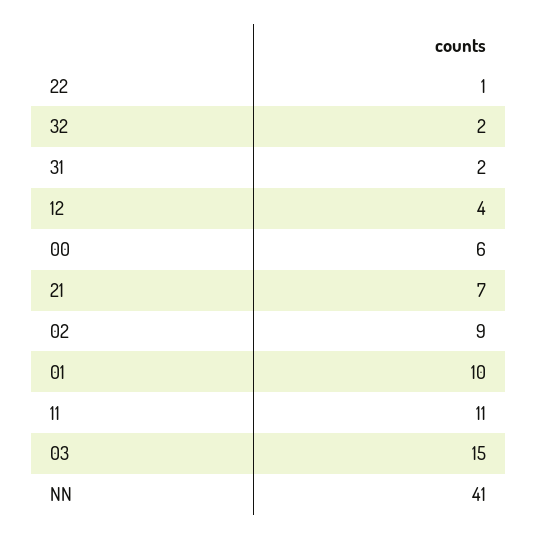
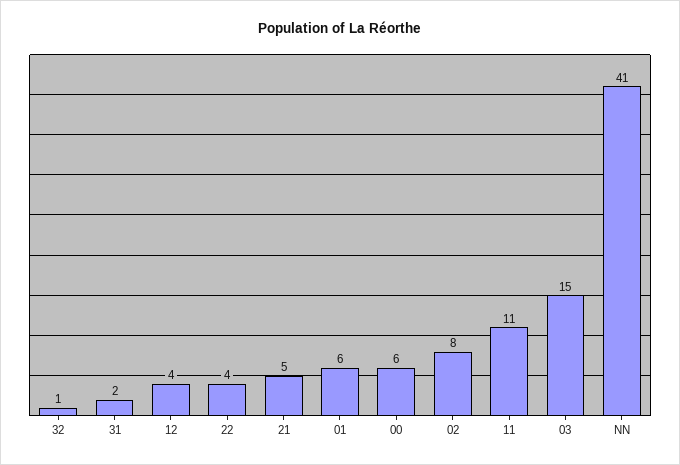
  {
-   "22": 1,
+   "22": 4,
-   "32": 2,
+   "32": 1,
    "31": 2,
    "12": 4,
    "00": 6,
-   "21": 7,
+   "21": 5,
-   "02": 9,
+   "02": 8,
-   "01": 10,
+   "01": 6,
    "11": 11,
    "03": 15,
    "NN": 41
  }

